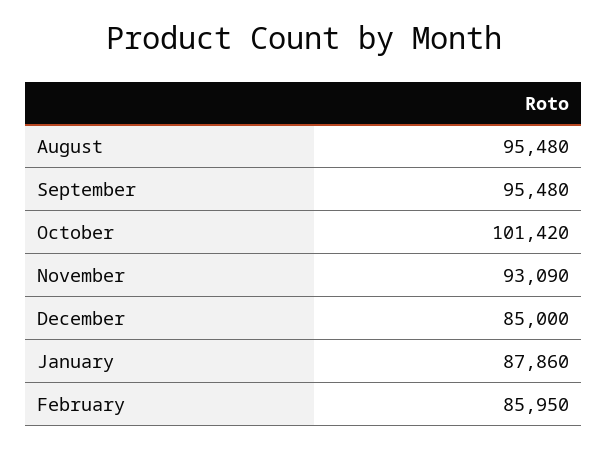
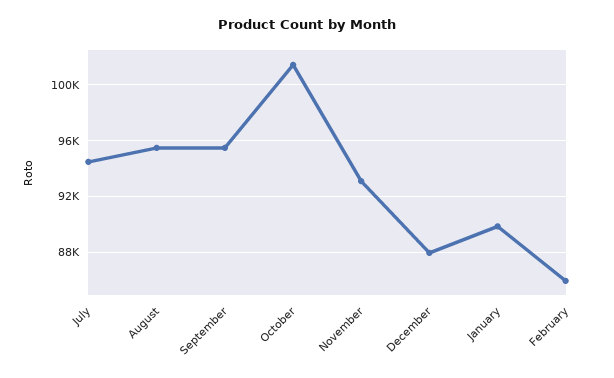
  {
    "August": 95480,
    "September": 95480,
    "October": 101420,
    "November": 93090,
-   "December": 85000,
+   "December": 88000,
-   "January": 87860,
+   "January": 90000,
-   "February": 85950
+   "February": 85950,
+   "July": 94500
  }

